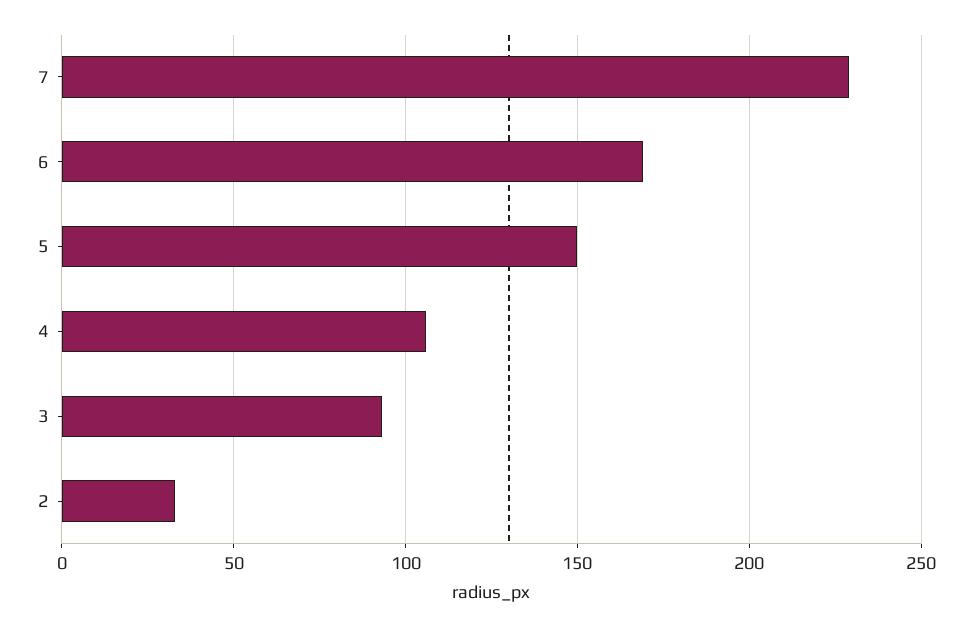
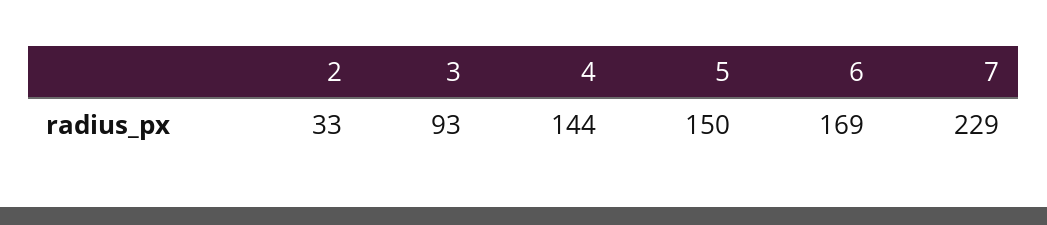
  {
    "7": 229,
    "6": 169,
    "5": 150,
-   "4": 105,
+   "4": 144,
    "3": 93,
    "2": 33
  }

